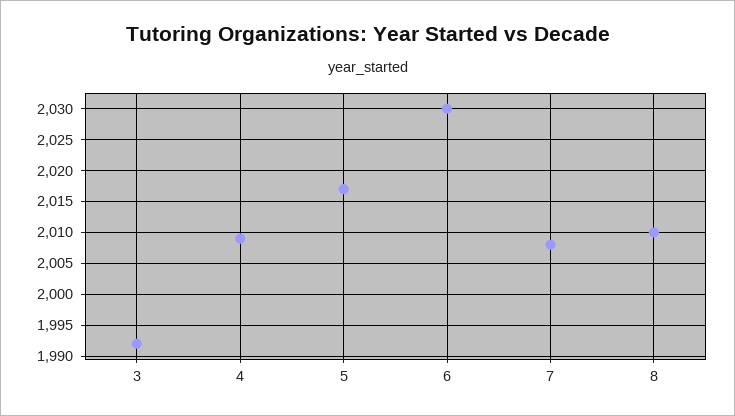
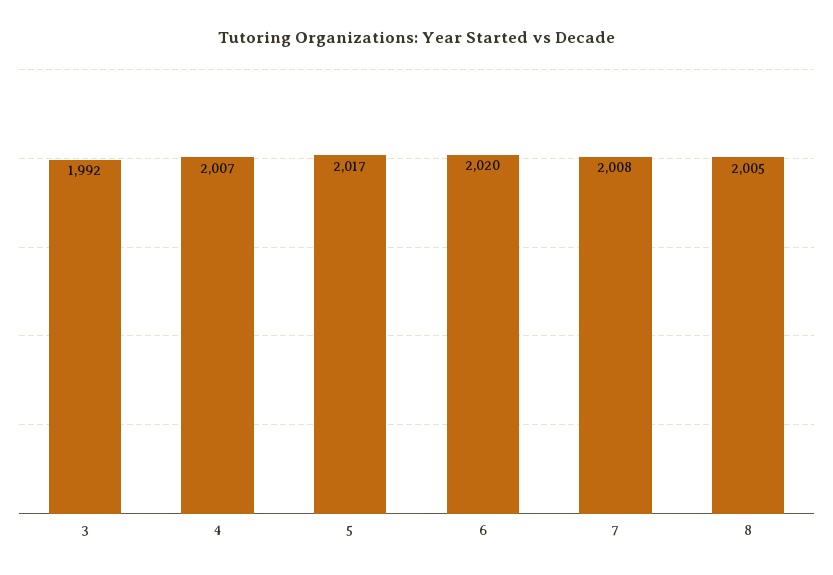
  {
    "3": 1992,
-   "4": 2009,
+   "4": 2007,
    "5": 2017,
-   "6": 2030,
+   "6": 2020,
    "7": 2008,
-   "8": 2010
+   "8": 2005
  }

